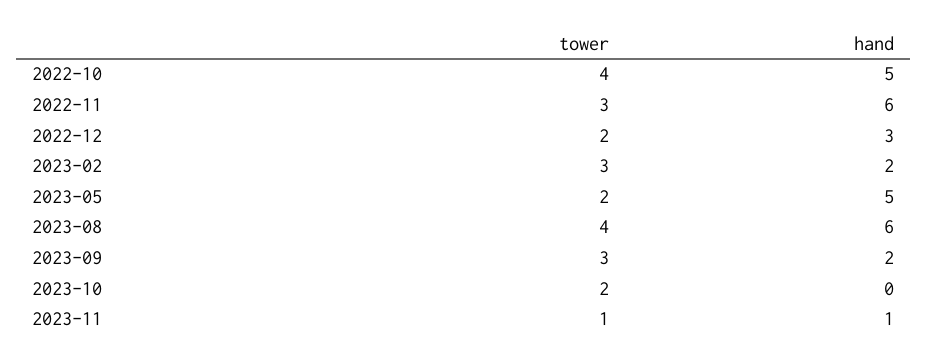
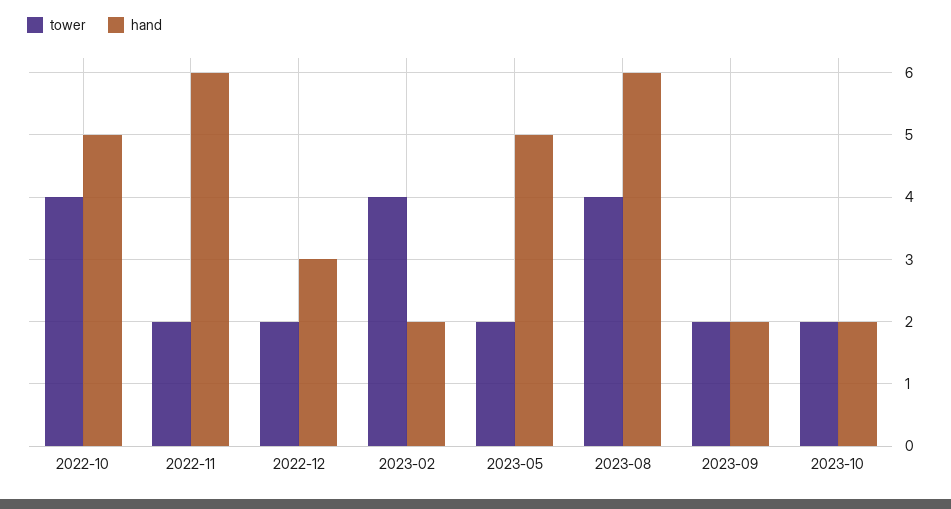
  {
    "tower": {
      "2022-10": 4,
-     "2022-11": 3,
+     "2022-11": 2,
      "2022-12": 2,
-     "2023-02": 3,
+     "2023-02": 4,
      "2023-05": 2,
      "2023-08": 4,
-     "2023-09": 3,
+     "2023-09": 2,
-     "2023-10": 2,
+     "2023-10": 2
-     "2023-11": 1
    },
    "hand": {
      "2022-10": 5,
      "2022-11": 6,
      "2022-12": 3,
      "2023-02": 2,
      "2023-05": 5,
      "2023-08": 6,
      "2023-09": 2,
-     "2023-10": 0,
+     "2023-10": 2
-     "2023-11": 1
    }
  }

